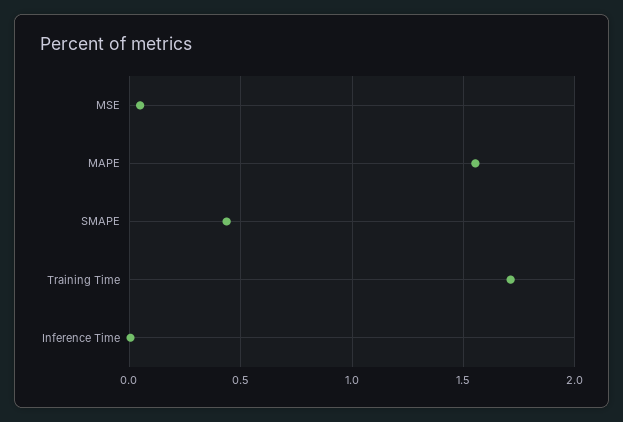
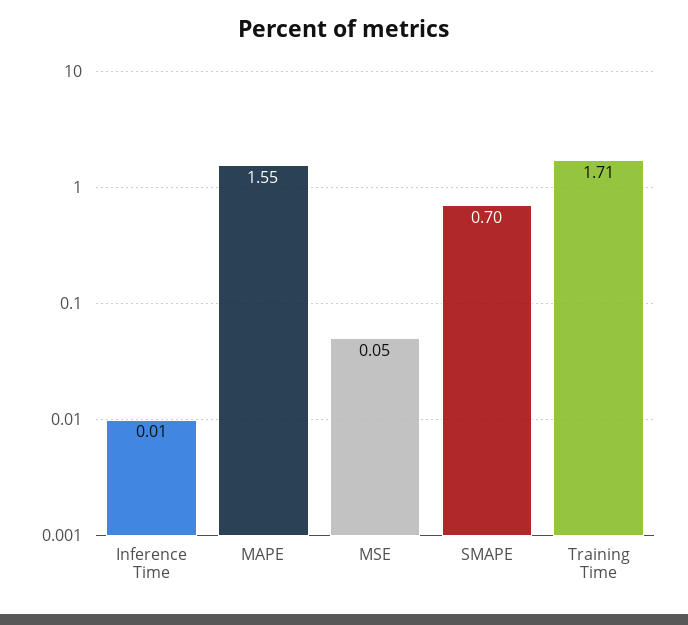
  {
    "MSE": 0.05,
    "MAPE": 1.55,
-   "SMAPE": 0.45,
+   "SMAPE": 0.7,
    "Training Time": 1.71,
    "Inference Time": 0.01
  }

